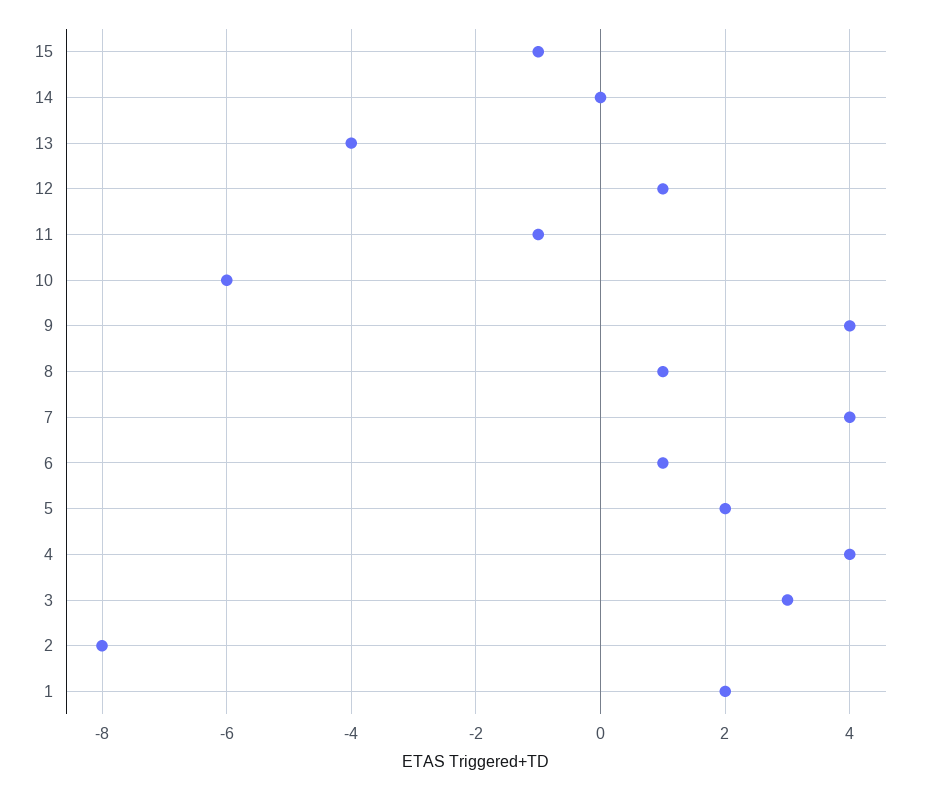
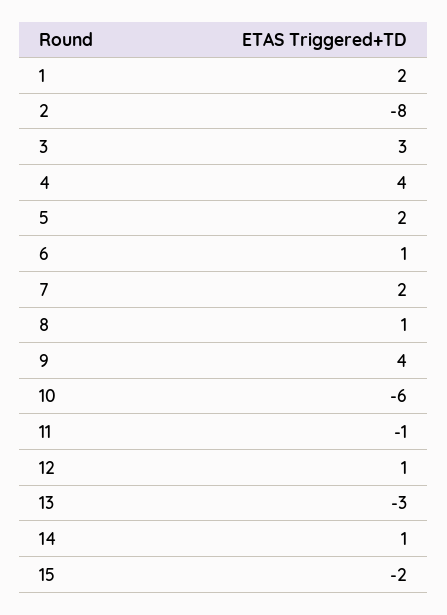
  {
-   "15": -1,
+   "15": -2,
-   "14": 0,
+   "14": 1,
-   "13": -4,
+   "13": -3,
    "12": 1,
    "11": -1,
    "10": -6,
    "9": 4,
    "8": 1,
-   "7": 4,
+   "7": 2,
    "6": 1,
    "5": 2,
    "4": 4,
    "3": 3,
    "2": -8,
    "1": 2
  }

